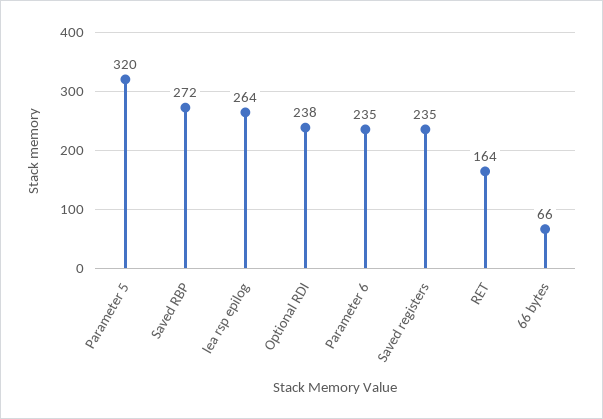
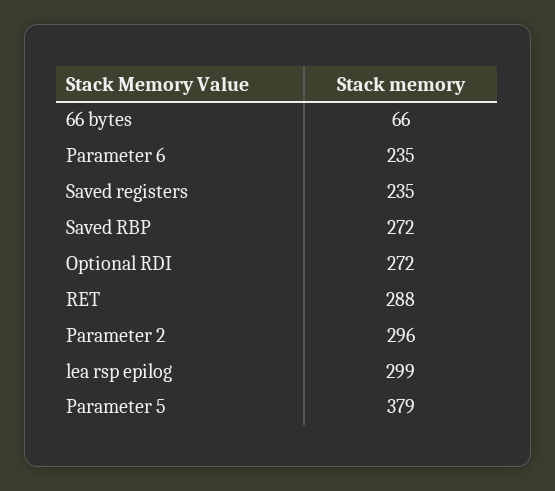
  {
-   "Parameter 5": 320,
+   "Parameter 5": 379,
    "Saved RBP": 272,
-   "lea rsp epilog": 264,
+   "lea rsp epilog": 299,
-   "Optional RDI": 238,
+   "Optional RDI": 272,
    "Parameter 6": 235,
    "Saved registers": 235,
-   "RET": 164,
+   "RET": 288,
-   "66 bytes": 66
+   "66 bytes": 66,
+   "Parameter 2": 296
  }

